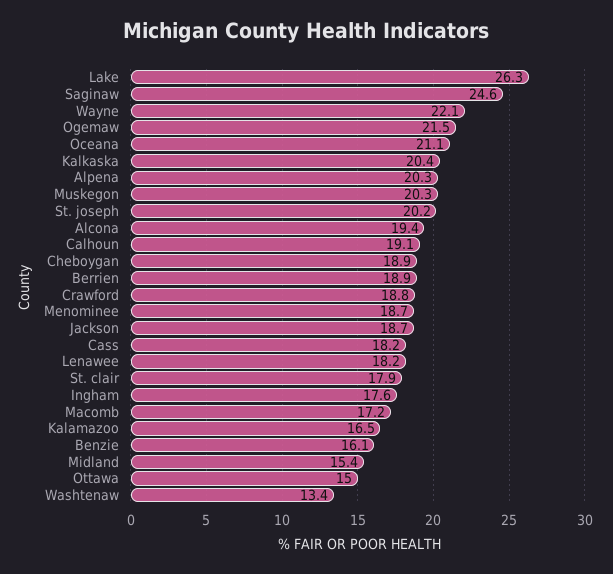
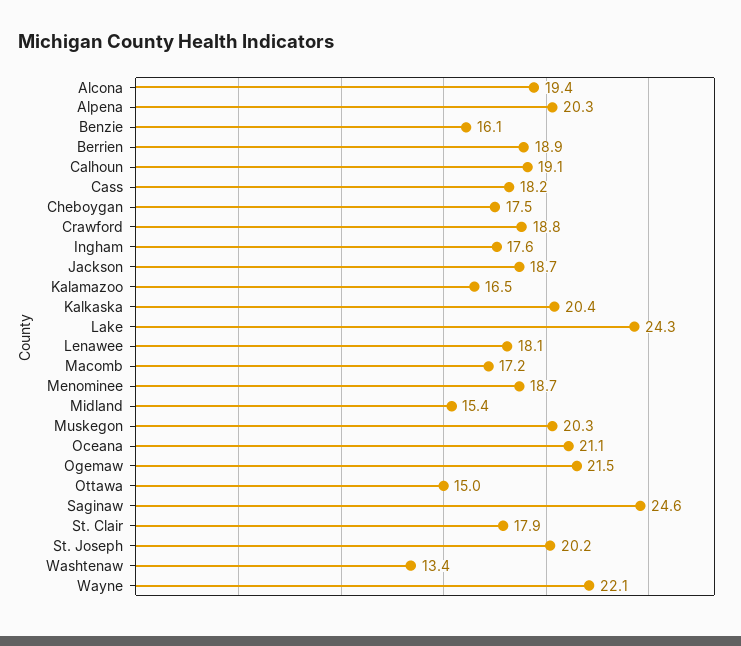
  {
-   "Lake": 26.3,
+   "Lake": 24.3,
    "Saginaw": 24.6,
    "Wayne": 22.1,
    "Ogemaw": 21.5,
    "Oceana": 21.1,
    "Kalkaska": 20.4,
    "Alpena": 20.3,
    "Muskegon": 20.3,
    "St. joseph": 20.2,
    "Alcona": 19.4,
    "Calhoun": 19.1,
-   "Cheboygan": 18.9,
+   "Cheboygan": 17.5,
    "Berrien": 18.9,
    "Crawford": 18.8,
    "Menominee": 18.7,
    "Jackson": 18.7,
    "Cass": 18.2,
-   "Lenawee": 18.2,
+   "Lenawee": 18.1,
    "St. clair": 17.9,
    "Ingham": 17.6,
    "Macomb": 17.2,
    "Kalamazoo": 16.5,
    "Benzie": 16.1,
    "Midland": 15.4,
    "Ottawa": 15,
    "Washtenaw": 13.4
  }

